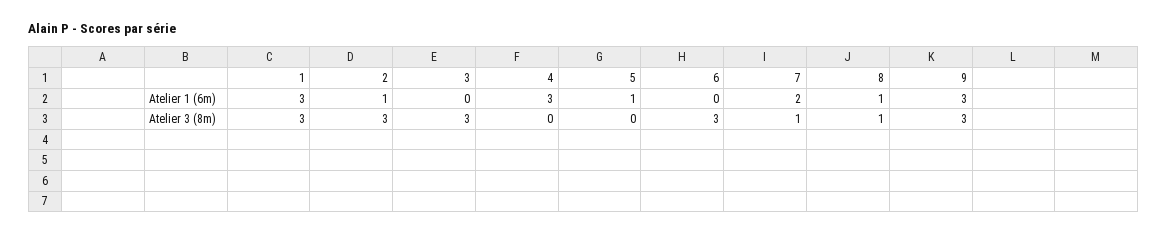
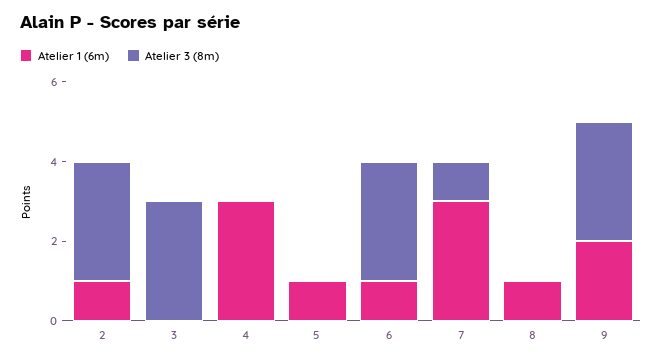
  {
    "Atelier 1 (6m)": {
-     "1": 3,
      "2": 1,
      "3": 0,
      "4": 3,
      "5": 1,
-     "6": 0,
+     "6": 1,
-     "7": 2,
+     "7": 3,
      "8": 1,
-     "9": 3
+     "9": 2
    },
    "Atelier 3 (8m)": {
-     "1": 3,
      "2": 3,
      "3": 3,
      "4": 0,
      "5": 0,
      "6": 3,
      "7": 1,
-     "8": 1,
+     "8": 0,
      "9": 3
    }
  }

